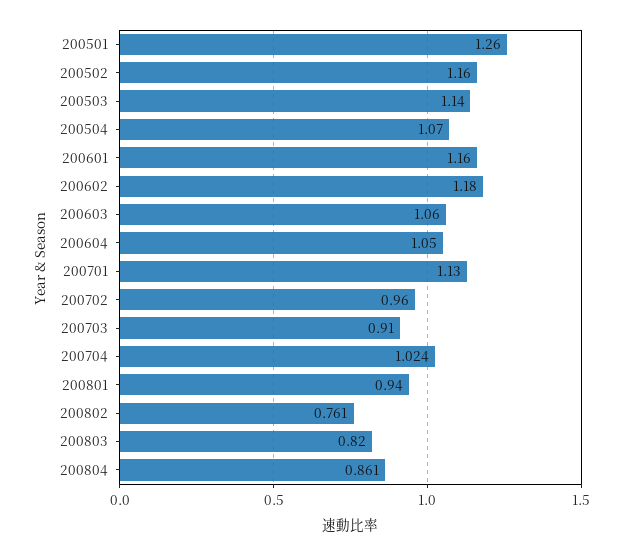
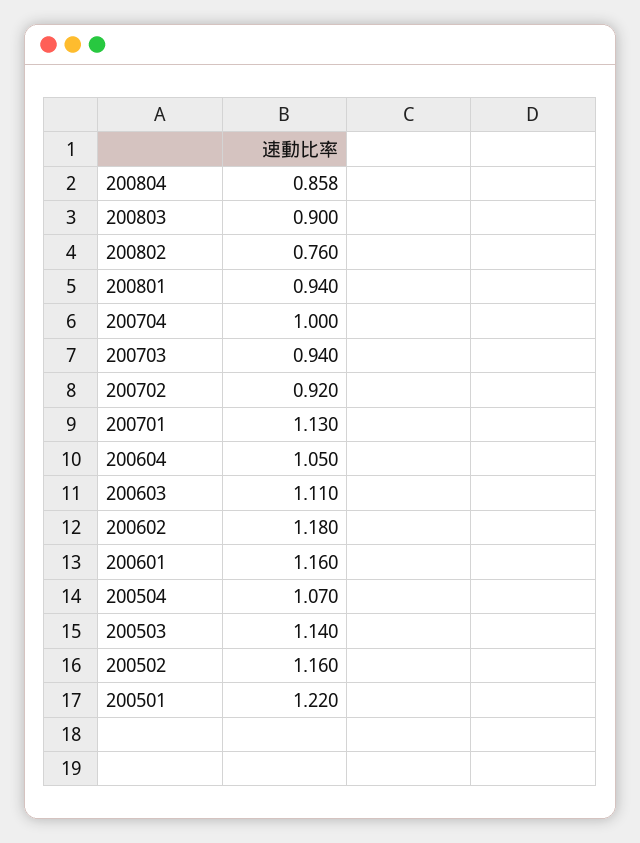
  {
-   "200501": 1.26,
+   "200501": 1.22,
    "200502": 1.16,
    "200503": 1.14,
    "200504": 1.07,
    "200601": 1.16,
    "200602": 1.18,
-   "200603": 1.06,
+   "200603": 1.11,
    "200604": 1.05,
    "200701": 1.13,
-   "200702": 0.96,
+   "200702": 0.92,
-   "200703": 0.91,
+   "200703": 0.94,
-   "200704": 1.024,
+   "200704": 1,
    "200801": 0.94,
-   "200802": 0.761,
+   "200802": 0.76,
-   "200803": 0.82,
+   "200803": 0.9,
-   "200804": 0.861
+   "200804": 0.858
  }

